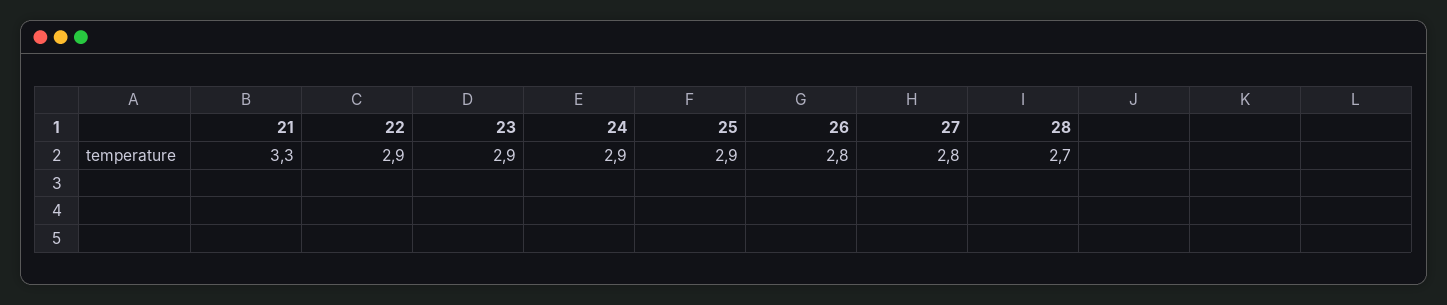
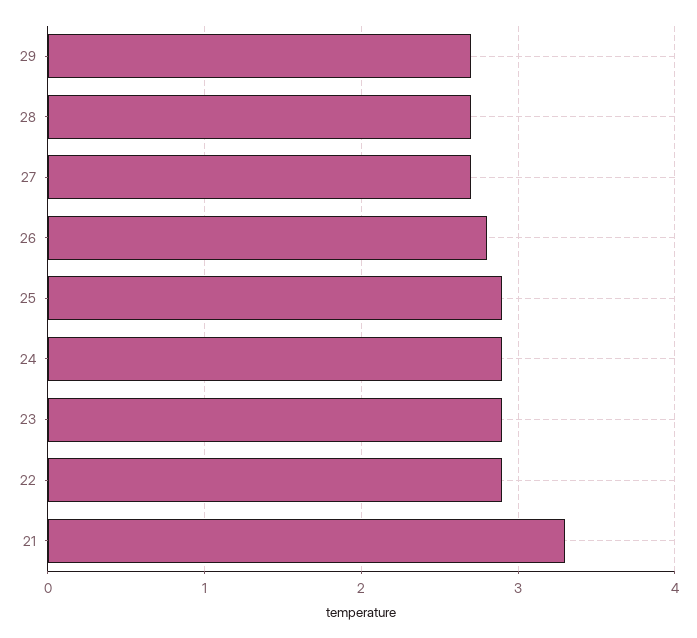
  {
    "21": 3.3,
    "22": 2.9,
    "23": 2.9,
    "24": 2.9,
    "25": 2.9,
    "26": 2.8,
-   "27": 2.8,
+   "27": 2.7,
-   "28": 2.7
+   "28": 2.7,
+   "29": 2.7
  }

